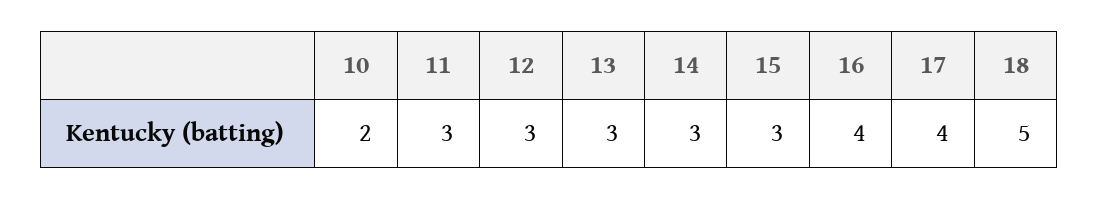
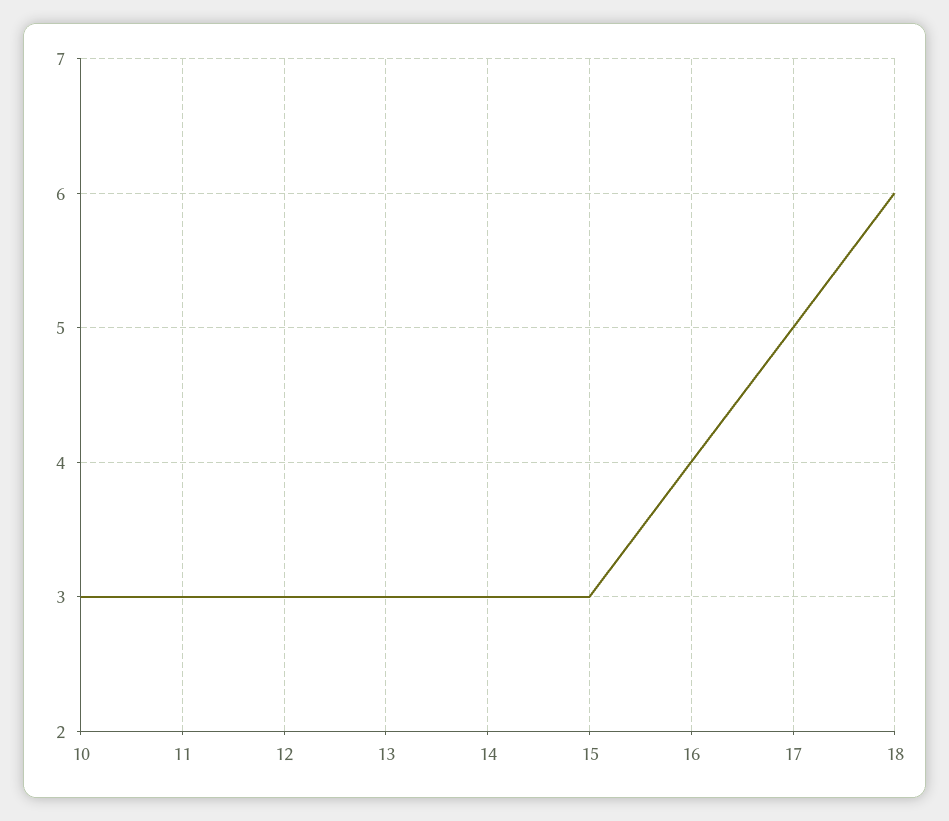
  {
-   "10": 2,
+   "10": 3,
    "11": 3,
    "12": 3,
    "13": 3,
    "14": 3,
    "15": 3,
    "16": 4,
-   "17": 4,
+   "17": 5,
-   "18": 5
+   "18": 6
  }

